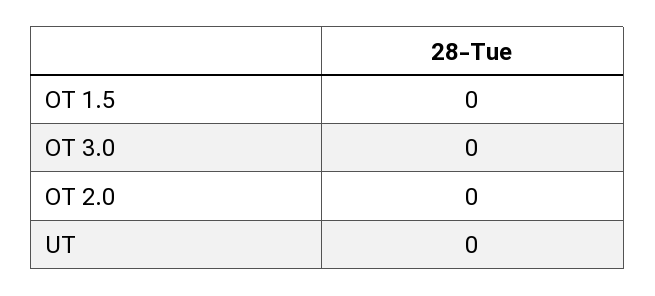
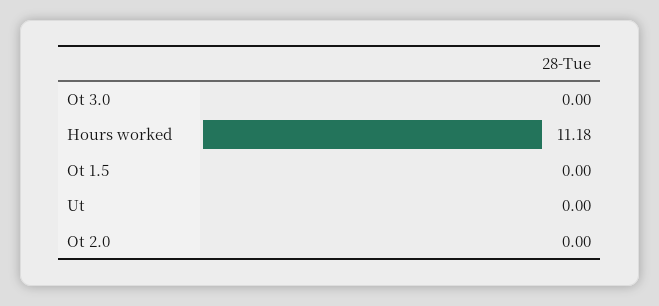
  {
    "OT 1.5": 0,
    "OT 3.0": 0,
    "OT 2.0": 0,
-   "UT": 0
+   "UT": 0,
+   "Hours worked": 11.18
  }

